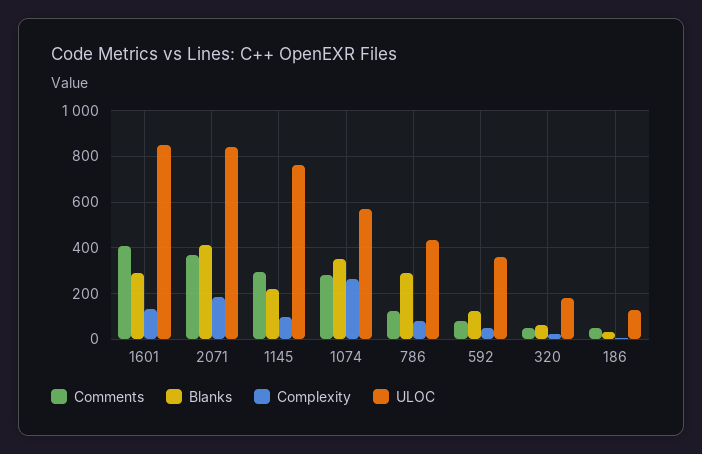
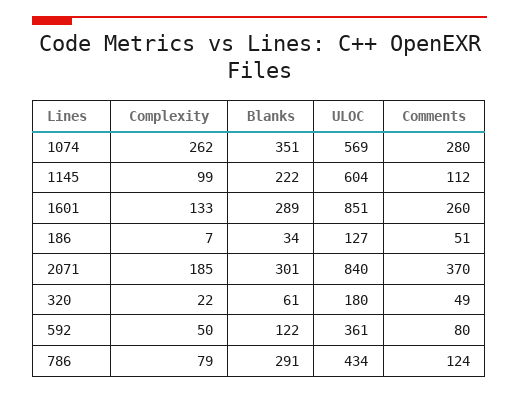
  {
    "Comments": {
-     "1601": 400,
+     "1601": 260,
      "2071": 370,
-     "1145": 300,
+     "1145": 112,
      "1074": 280,
      "786": 124,
      "592": 80,
      "320": 49,
      "186": 51
    },
    "Blanks": {
      "1601": 289,
-     "2071": 400,
+     "2071": 301,
      "1145": 222,
      "1074": 351,
      "786": 291,
      "592": 122,
      "320": 61,
      "186": 34
    },
    "Complexity": {
      "1601": 133,
      "2071": 185,
      "1145": 99,
      "1074": 262,
      "786": 79,
      "592": 50,
      "320": 22,
      "186": 7
    },
    "ULOC": {
      "1601": 851,
      "2071": 840,
-     "1145": 750,
+     "1145": 604,
      "1074": 569,
      "786": 434,
      "592": 361,
      "320": 180,
      "186": 127
    }
  }

